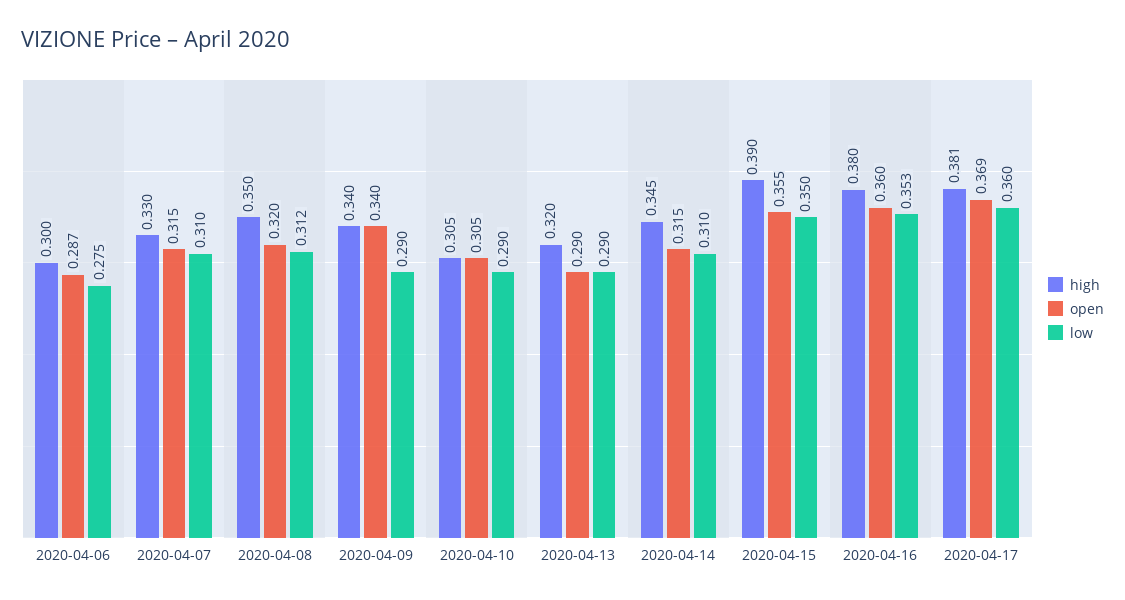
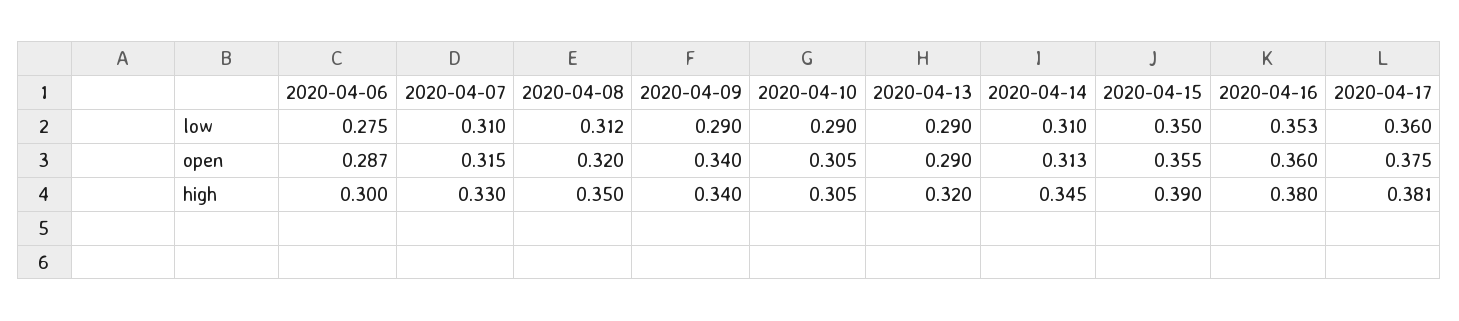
  {
    "high": {
      "2020-04-06": 0.3,
      "2020-04-07": 0.33,
      "2020-04-08": 0.35,
      "2020-04-09": 0.34,
      "2020-04-10": 0.305,
      "2020-04-13": 0.32,
      "2020-04-14": 0.345,
      "2020-04-15": 0.39,
      "2020-04-16": 0.38,
      "2020-04-17": 0.381
    },
    "open": {
      "2020-04-06": 0.287,
      "2020-04-07": 0.315,
      "2020-04-08": 0.32,
      "2020-04-09": 0.34,
      "2020-04-10": 0.305,
      "2020-04-13": 0.29,
-     "2020-04-14": 0.315,
+     "2020-04-14": 0.313,
      "2020-04-15": 0.355,
      "2020-04-16": 0.36,
-     "2020-04-17": 0.369
+     "2020-04-17": 0.375
    },
    "low": {
      "2020-04-06": 0.275,
      "2020-04-07": 0.31,
      "2020-04-08": 0.312,
      "2020-04-09": 0.29,
      "2020-04-10": 0.29,
      "2020-04-13": 0.29,
      "2020-04-14": 0.31,
      "2020-04-15": 0.35,
      "2020-04-16": 0.353,
      "2020-04-17": 0.36
    }
  }

